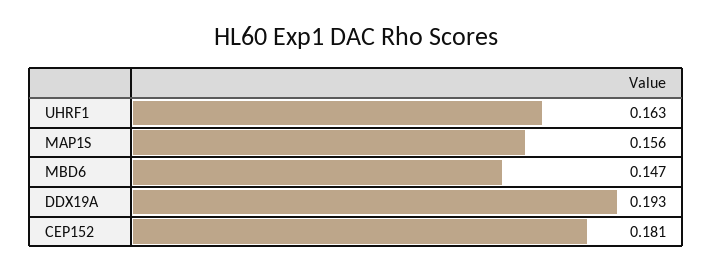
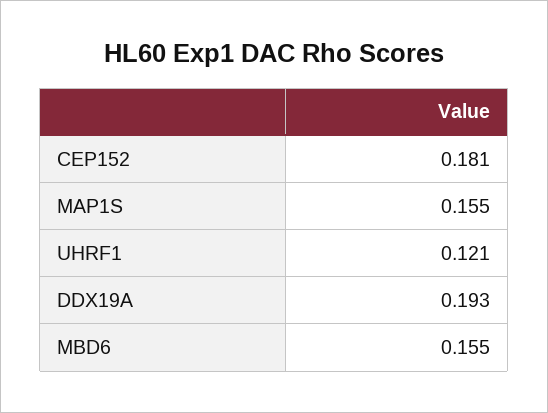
  {
-   "UHRF1": 0.163,
+   "UHRF1": 0.121,
-   "MAP1S": 0.156,
+   "MAP1S": 0.155,
-   "MBD6": 0.147,
+   "MBD6": 0.155,
    "DDX19A": 0.193,
    "CEP152": 0.181
  }

